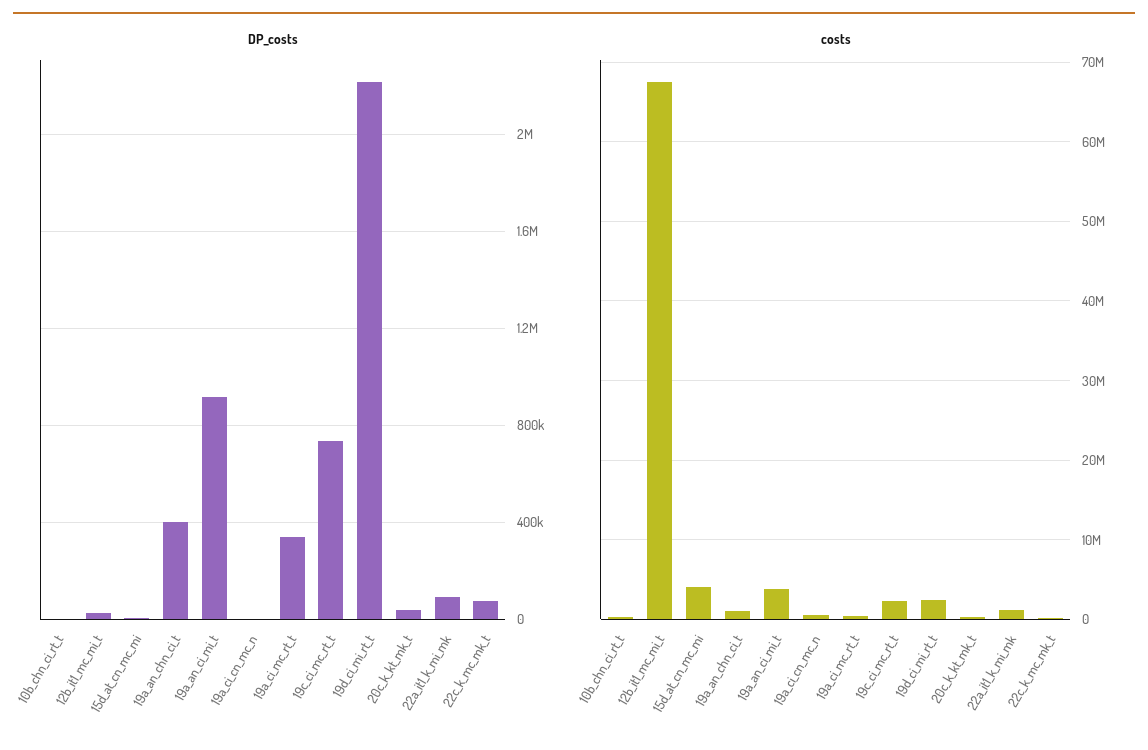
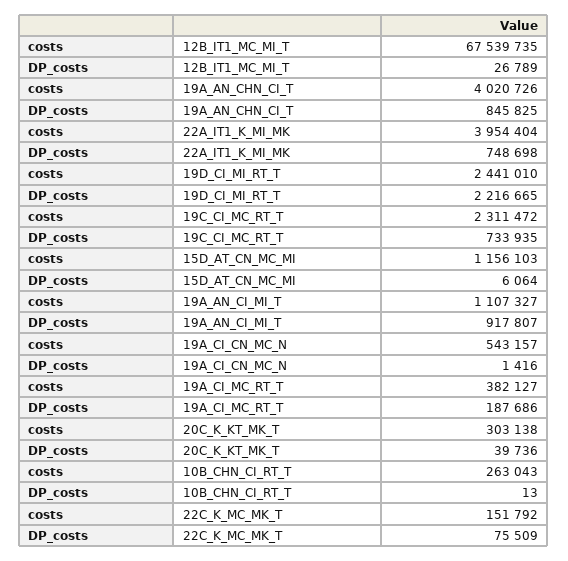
  {
    "DP_costs": {
      "10b_chn_ci_rt_t": 13,
      "12b_it1_mc_mi_t": 26789,
      "15d_at_cn_mc_mi": 6064,
-     "19a_an_chn_ci_t": 400000,
+     "19a_an_chn_ci_t": 845825,
      "19a_an_ci_mi_t": 917807,
      "19a_ci_cn_mc_n": 1416,
-     "19a_ci_mc_rt_t": 350000,
+     "19a_ci_mc_rt_t": 187686,
      "19c_ci_mc_rt_t": 733935,
      "19d_ci_mi_rt_t": 2216665,
      "20c_k_kt_mk_t": 39736,
-     "22a_it1_k_mi_mk": 100000,
+     "22a_it1_k_mi_mk": 748698,
      "22c_k_mc_mk_t": 75509
    },
    "costs": {
      "10b_chn_ci_rt_t": 263043,
      "12b_it1_mc_mi_t": 67539735,
-     "15d_at_cn_mc_mi": 4000000,
+     "15d_at_cn_mc_mi": 1156103,
-     "19a_an_chn_ci_t": 1000000,
+     "19a_an_chn_ci_t": 4020726,
-     "19a_an_ci_mi_t": 4000000,
+     "19a_an_ci_mi_t": 1107327,
      "19a_ci_cn_mc_n": 543157,
      "19a_ci_mc_rt_t": 382127,
      "19c_ci_mc_rt_t": 2311472,
      "19d_ci_mi_rt_t": 2441010,
      "20c_k_kt_mk_t": 303138,
-     "22a_it1_k_mi_mk": 1000000,
+     "22a_it1_k_mi_mk": 3954404,
      "22c_k_mc_mk_t": 151792
    }
  }

